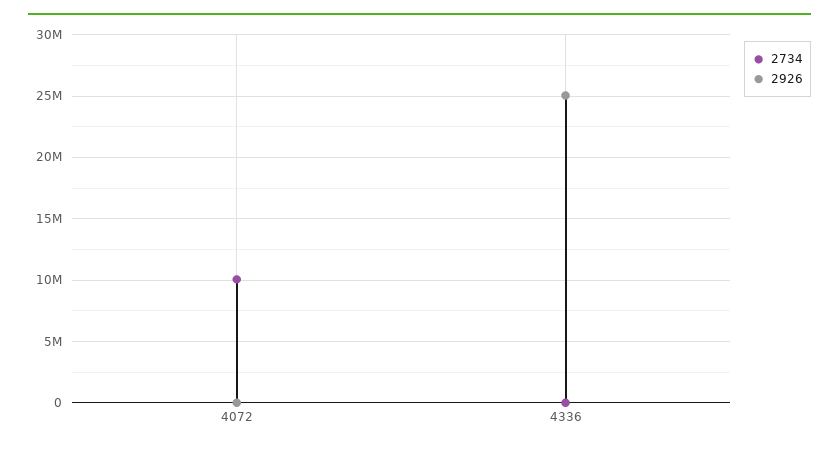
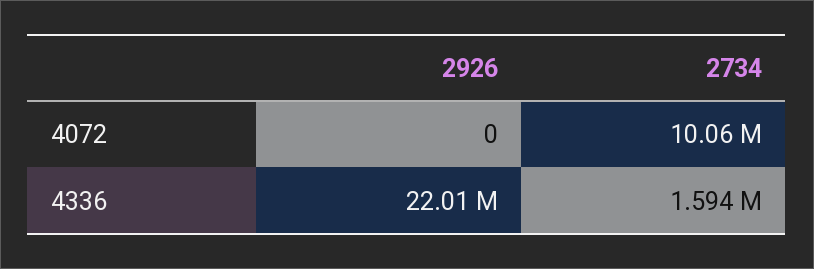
  {
    "2734": {
      "4072": 10060000,
-     "4336": 0
+     "4336": 1594000
    },
    "2926": {
      "4072": 0,
-     "4336": 25000000
+     "4336": 22010000
    }
  }

